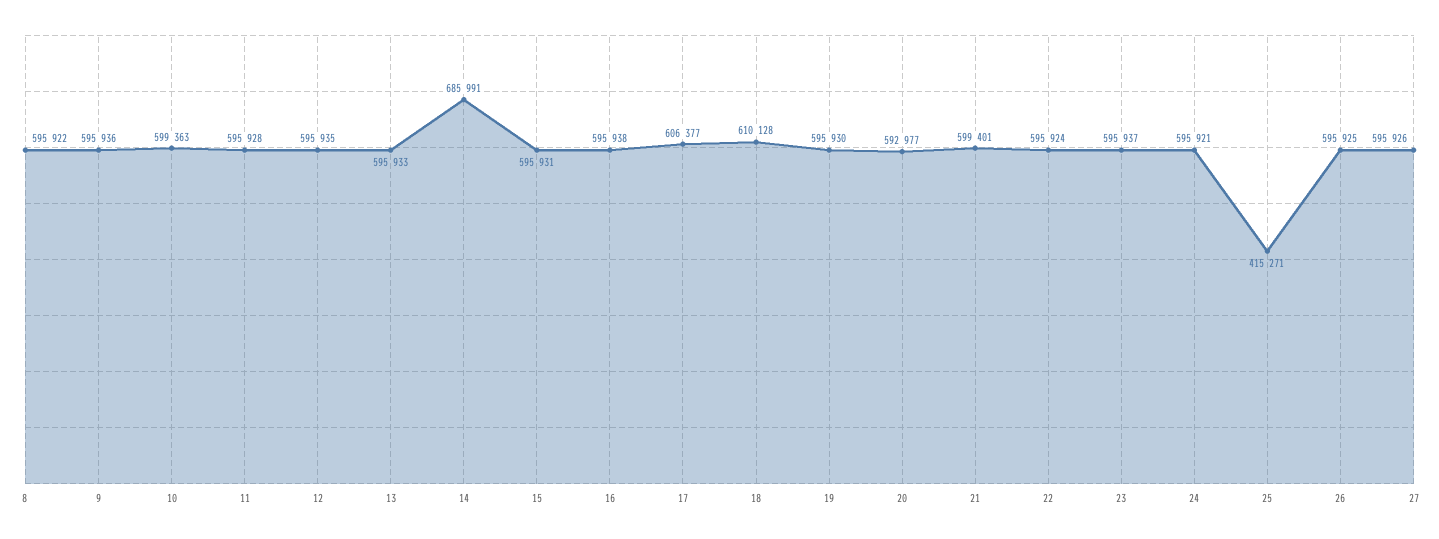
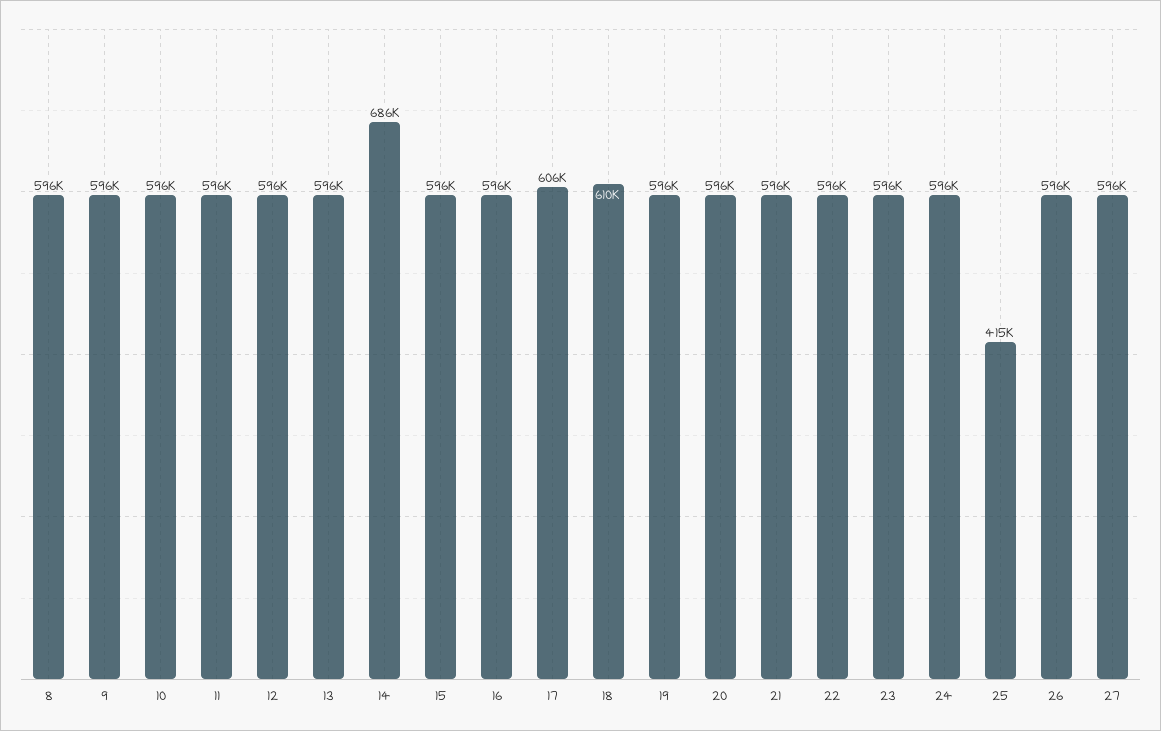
  {
    "8": 595922,
    "9": 595936,
-   "10": 599363,
+   "10": 596000,
    "11": 595928,
    "12": 595935,
    "13": 595933,
    "14": 685991,
    "15": 595931,
    "16": 595938,
    "17": 606377,
    "18": 610128,
    "19": 595930,
-   "20": 592977,
+   "20": 596000,
-   "21": 599401,
+   "21": 596000,
    "22": 595924,
    "23": 595937,
    "24": 595921,
    "25": 415271,
    "26": 595925,
    "27": 595926
  }

